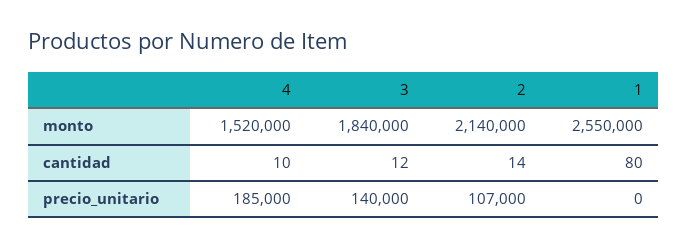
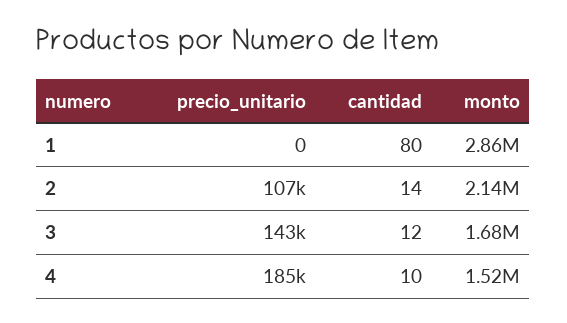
  {
    "4": {
      "monto": 1520000,
      "cantidad": 10,
      "precio_unitario": 185000
    },
    "3": {
-     "monto": 1840000,
+     "monto": 1680000,
      "cantidad": 12,
-     "precio_unitario": 140000
+     "precio_unitario": 143000
    },
    "2": {
      "monto": 2140000,
      "cantidad": 14,
      "precio_unitario": 107000
    },
    "1": {
-     "monto": 2550000,
+     "monto": 2860000,
      "cantidad": 80,
      "precio_unitario": 0
    }
  }

